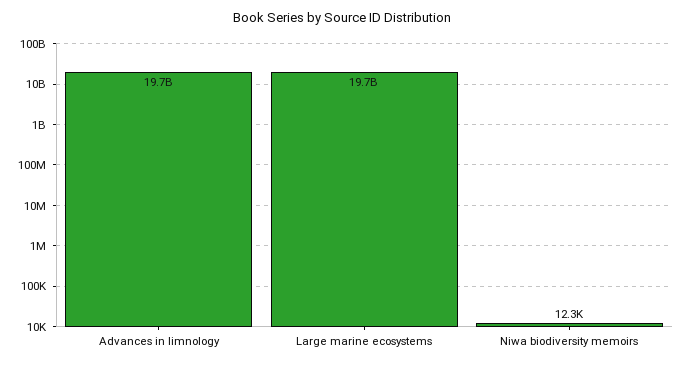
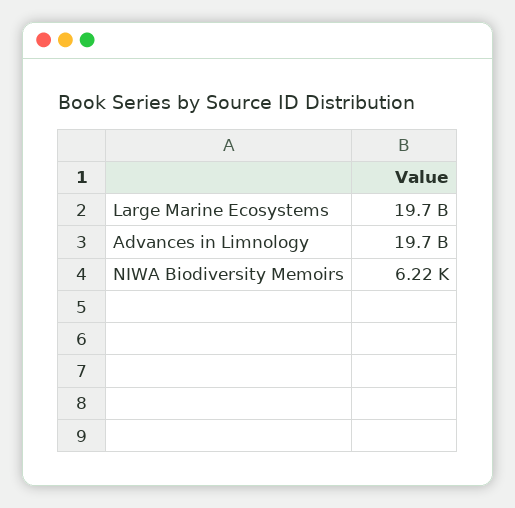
  {
    "Advances in limnology": 19700000000,
    "Large marine ecosystems": 19700000000,
-   "Niwa biodiversity memoirs": 12300
+   "Niwa biodiversity memoirs": 6220
  }

